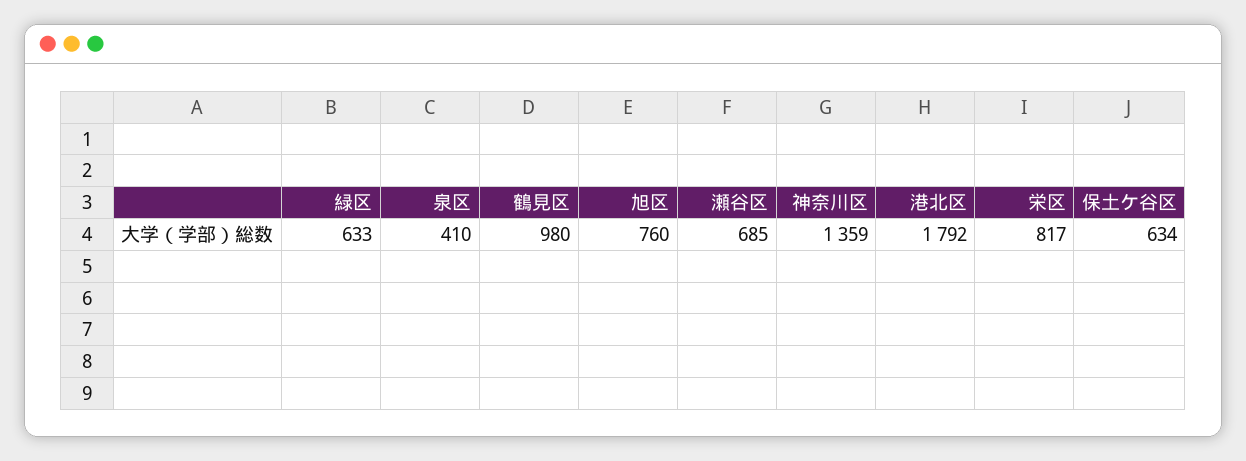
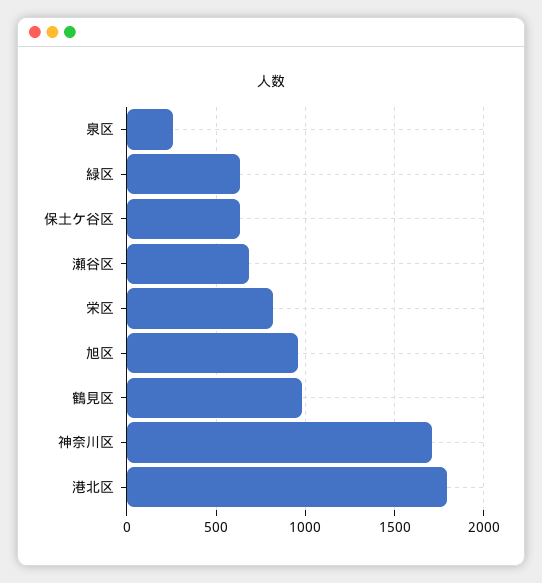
  {
    "緑区": 633,
-   "泉区": 410,
+   "泉区": 250,
    "鶴見区": 980,
-   "旭区": 760,
+   "旭区": 950,
    "瀬谷区": 685,
-   "神奈川区": 1359,
+   "神奈川区": 1700,
    "港北区": 1792,
    "栄区": 817,
    "保土ケ谷区": 634
  }

